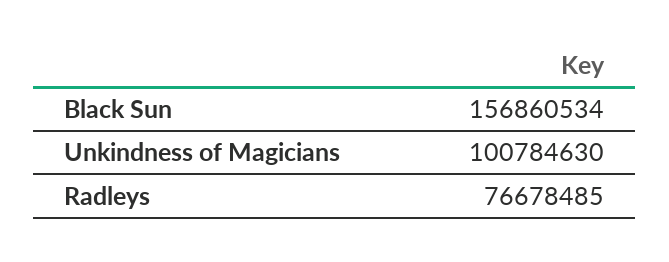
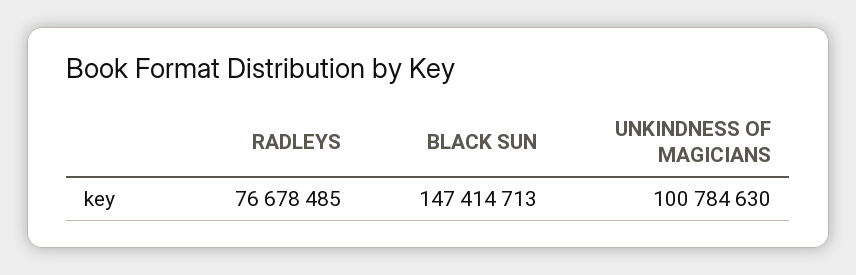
  {
-   "Black Sun": 156860534,
+   "Black Sun": 147414713,
    "Unkindness of Magicians": 100784630,
    "Radleys": 76678485
  }

